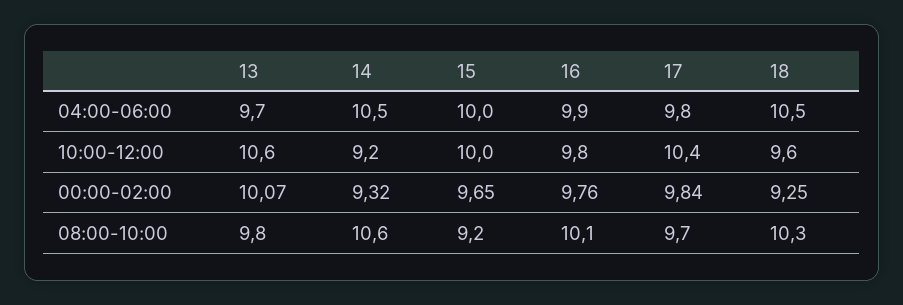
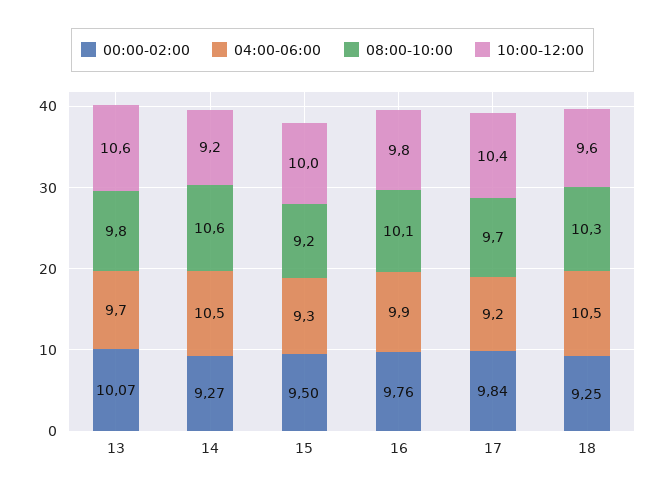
  {
    "04:00-06:00": {
      "13": 9.7,
      "14": 10.5,
-     "15": 10,
+     "15": 9.3,
      "16": 9.9,
-     "17": 9.8,
+     "17": 9.2,
      "18": 10.5
    },
    "10:00-12:00": {
      "13": 10.6,
      "14": 9.2,
      "15": 10,
      "16": 9.8,
      "17": 10.4,
      "18": 9.6
    },
    "00:00-02:00": {
      "13": 10.07,
-     "14": 9.32,
+     "14": 9.27,
-     "15": 9.65,
+     "15": 9.5,
      "16": 9.76,
      "17": 9.84,
      "18": 9.25
    },
    "08:00-10:00": {
      "13": 9.8,
      "14": 10.6,
      "15": 9.2,
      "16": 10.1,
      "17": 9.7,
      "18": 10.3
    }
  }

